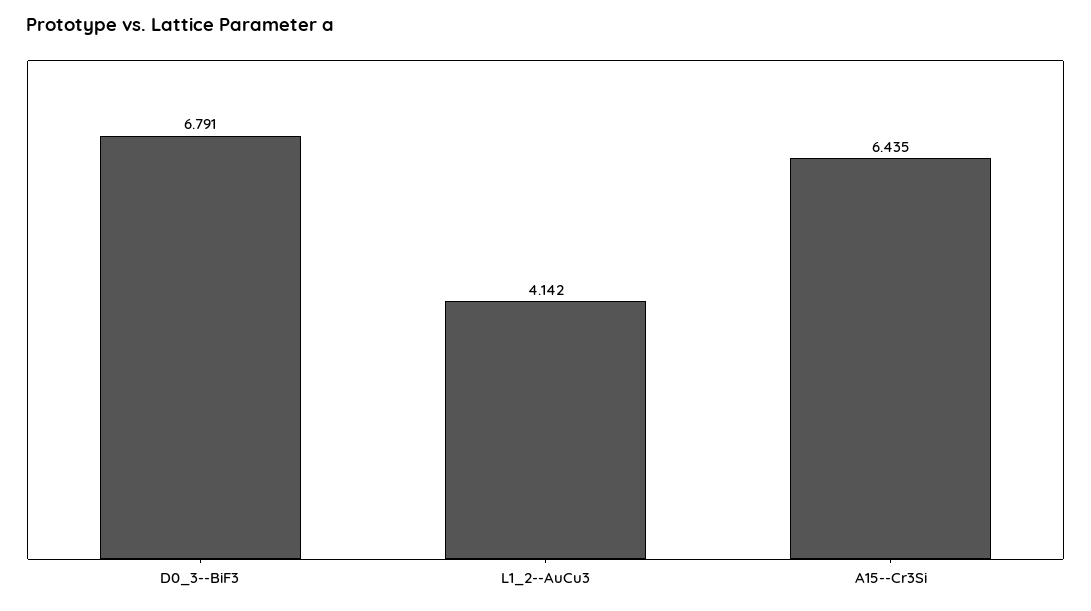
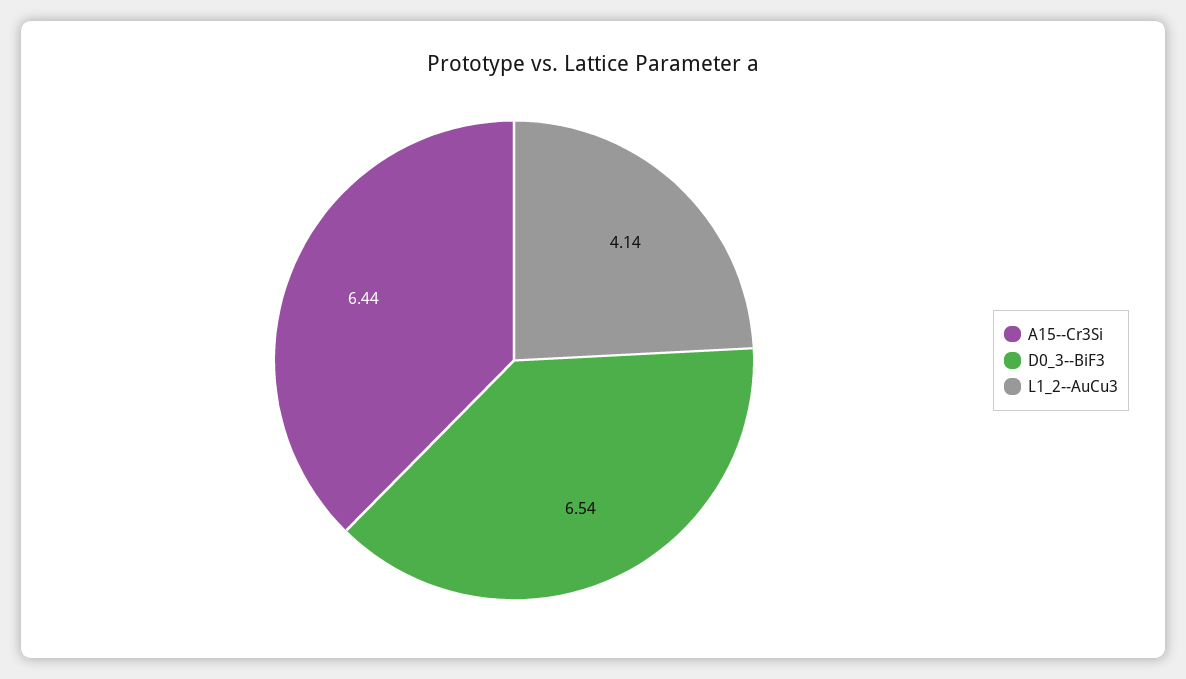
  {
-   "D0_3--BiF3": 6.791,
+   "D0_3--BiF3": 6.54,
    "L1_2--AuCu3": 4.142,
    "A15--Cr3Si": 6.435
  }

